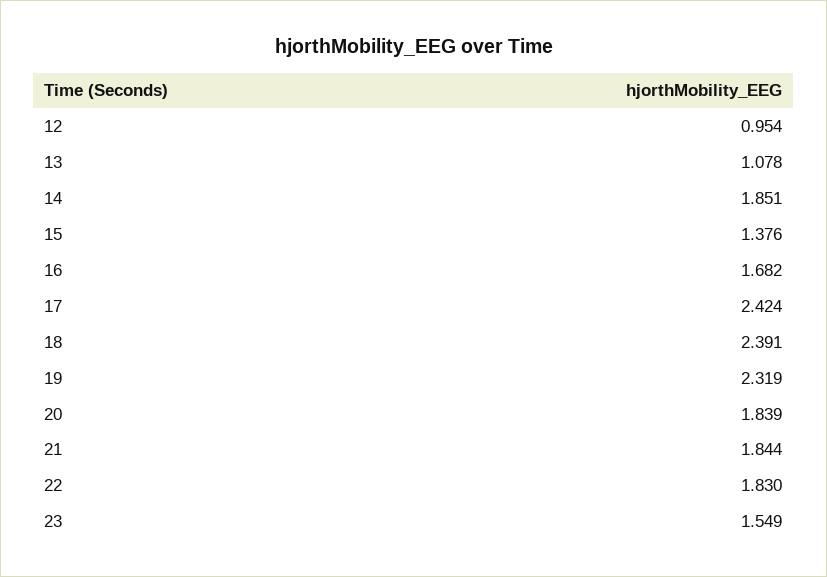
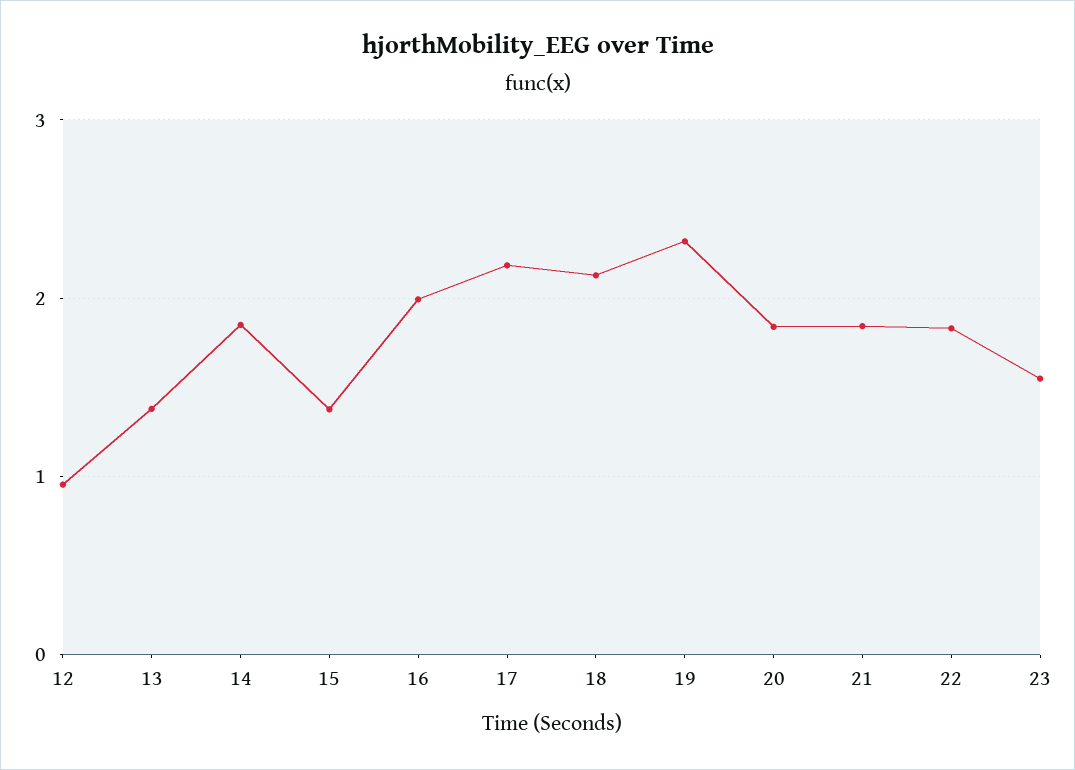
  {
    "12": 0.954,
-   "13": 1.078,
+   "13": 1.4,
    "14": 1.851,
    "15": 1.376,
-   "16": 1.682,
+   "16": 2,
-   "17": 2.424,
+   "17": 2.2,
-   "18": 2.391,
+   "18": 2.1,
    "19": 2.319,
    "20": 1.839,
    "21": 1.844,
    "22": 1.83,
    "23": 1.549
  }

